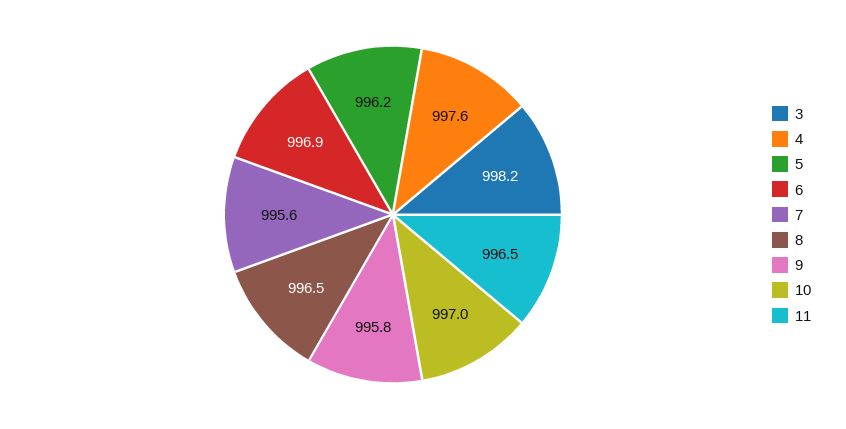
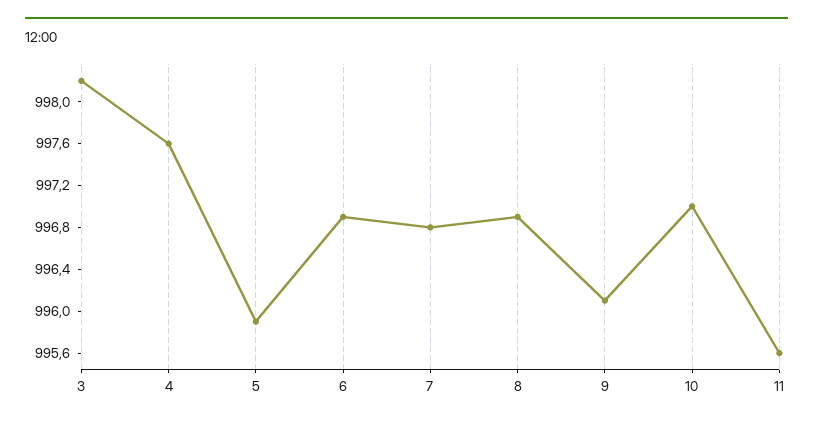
  {
    "3": 998.2,
    "4": 997.6,
-   "5": 996.2,
+   "5": 995.9,
    "6": 996.9,
-   "7": 995.6,
+   "7": 996.8,
-   "8": 996.5,
+   "8": 996.9,
-   "9": 995.8,
+   "9": 996.1,
    "10": 997,
-   "11": 996.5
+   "11": 995.6
  }

